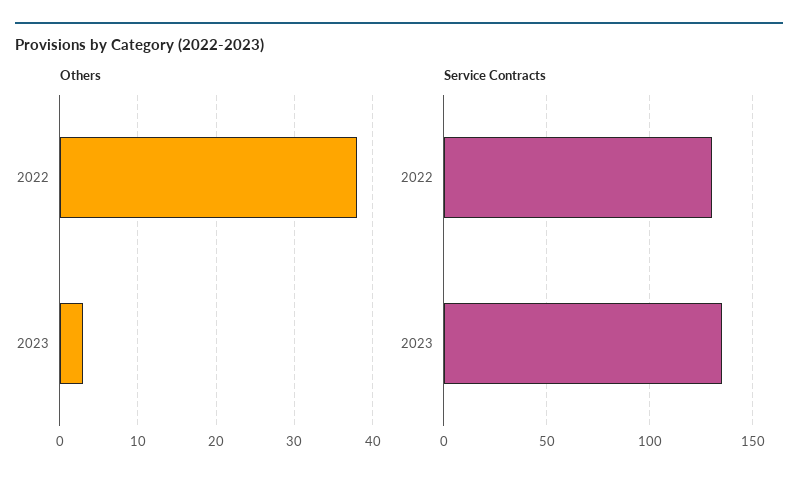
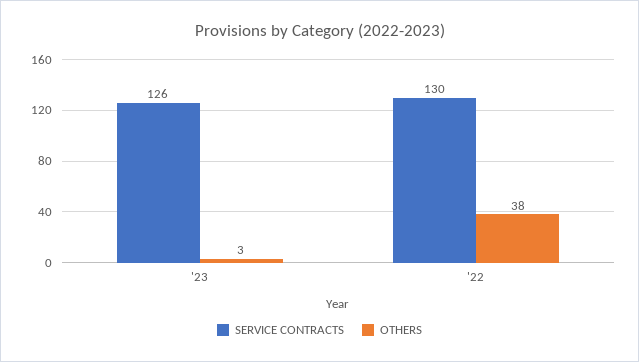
  {
    "Others": {
      "2022": 38,
      "2023": 3
    },
    "Service Contracts": {
      "2022": 130,
-     "2023": 135
+     "2023": 126
    }
  }

